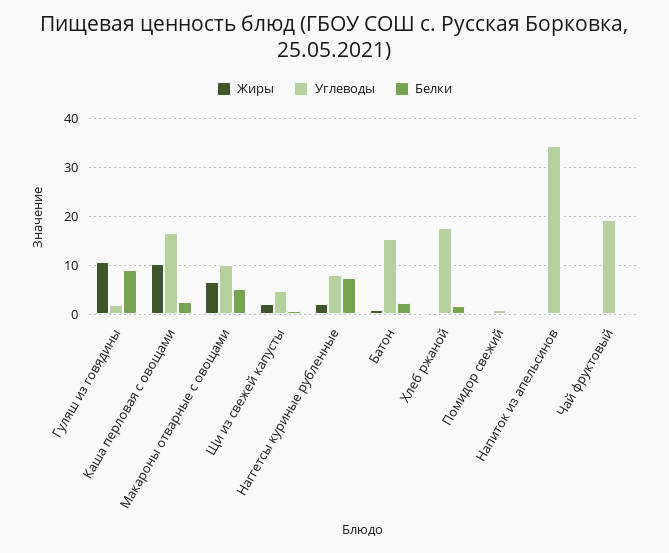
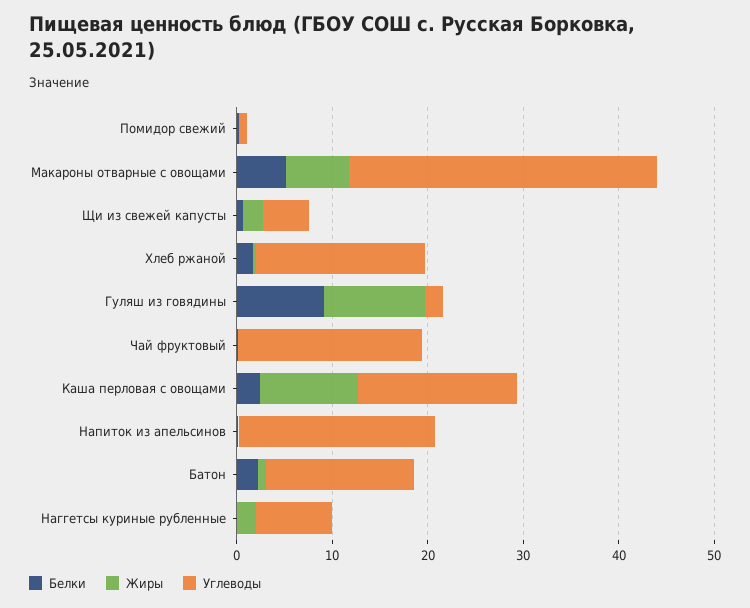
  {
    "Жиры": {
      "Гуляш из говядины": 10,
      "Каша перловая с овощами": 10,
      "Макароны отварные с овощами": 6,
      "Щи из свежей капусты": 2,
      "Наггетсы куриные рубленные": 2,
      "Батон": 0,
      "Хлеб ржаной": 0,
      "Помидор свежий": 0,
      "Напиток из апельсинов": 0,
      "Чай фруктовый": 0
    },
    "Углеводы": {
      "Гуляш из говядины": 2,
      "Каша перловая с овощами": 16,
-     "Макароны отварные с овощами": 10,
+     "Макароны отварные с овощами": 32,
      "Щи из свежей капусты": 4,
      "Наггетсы куриные рубленные": 8,
      "Батон": 16,
      "Хлеб ржаной": 18,
      "Помидор свежий": 0,
-     "Напиток из апельсинов": 34,
+     "Напиток из апельсинов": 20,
      "Чай фруктовый": 20
    },
    "Белки": {
      "Гуляш из говядины": 10,
      "Каша перловая с овощами": 2,
      "Макароны отварные с овощами": 6,
      "Щи из свежей капусты": 0,
-     "Наггетсы куриные рубленные": 8,
+     "Наггетсы куриные рубленные": 0,
      "Батон": 2,
      "Хлеб ржаной": 2,
      "Помидор свежий": 0,
      "Напиток из апельсинов": 0,
      "Чай фруктовый": 0
    }
  }

